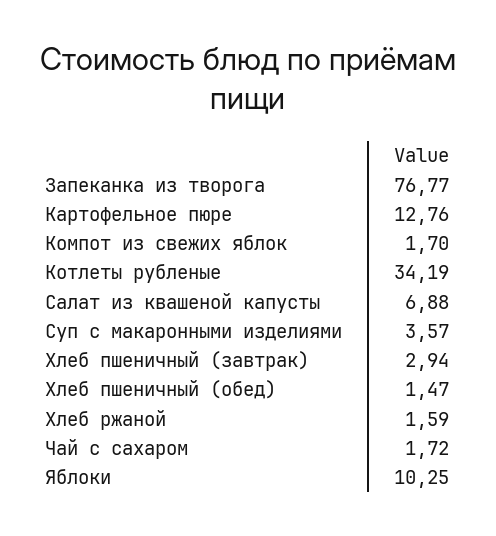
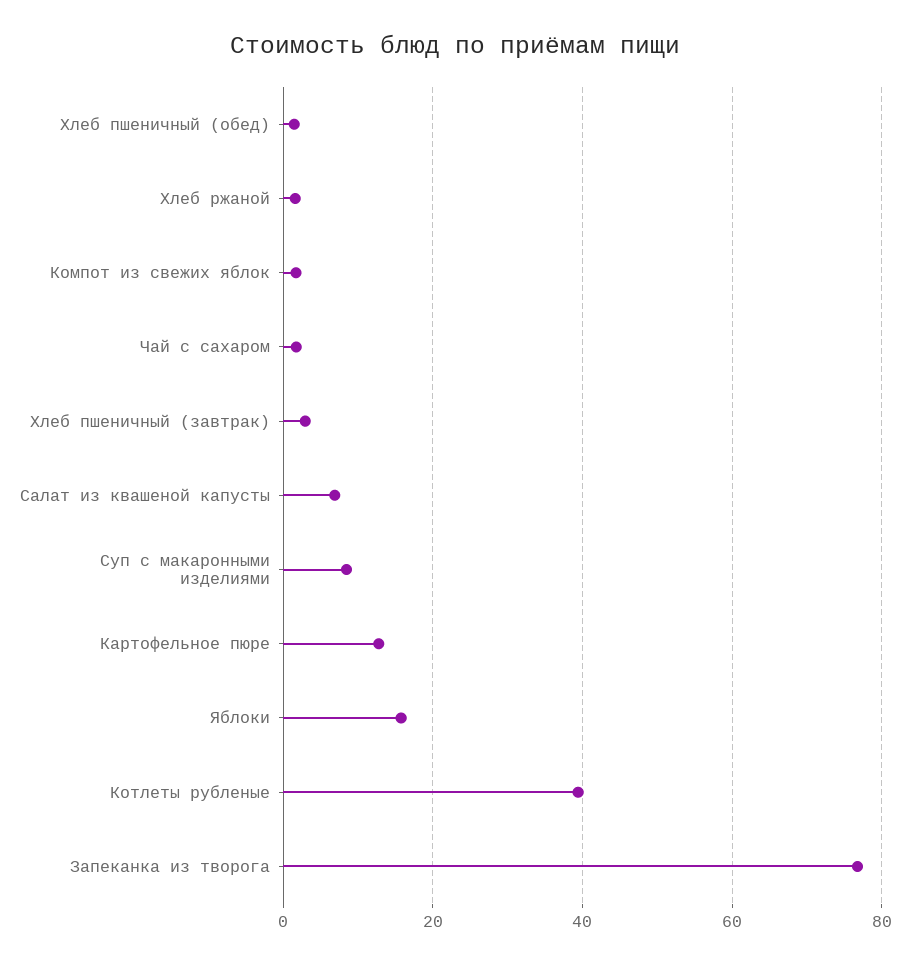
  {
    "Запеканка из творога": 76.77,
    "Картофельное пюре": 12.76,
    "Компот из свежих яблок": 1.7,
-   "Котлеты рубленые": 34.19,
+   "Котлеты рубленые": 40,
    "Салат из квашеной капусты": 6.88,
-   "Суп с макаронными изделиями": 3.57,
+   "Суп с макаронными изделиями": 8,
    "Хлеб пшеничный (завтрак)": 2.94,
    "Хлеб пшеничный (обед)": 1.47,
    "Хлеб ржаной": 1.59,
    "Чай с сахаром": 1.72,
-   "Яблоки": 10.25
+   "Яблоки": 16
  }

